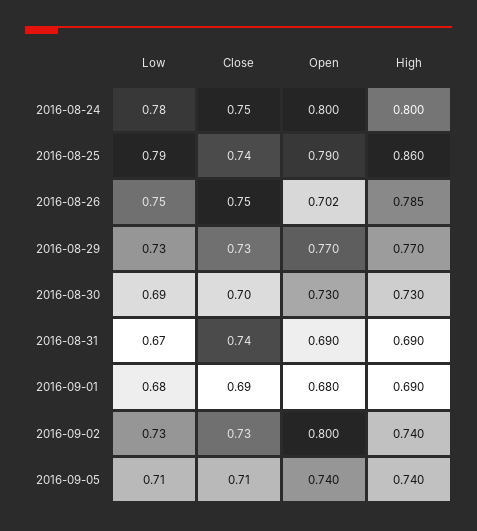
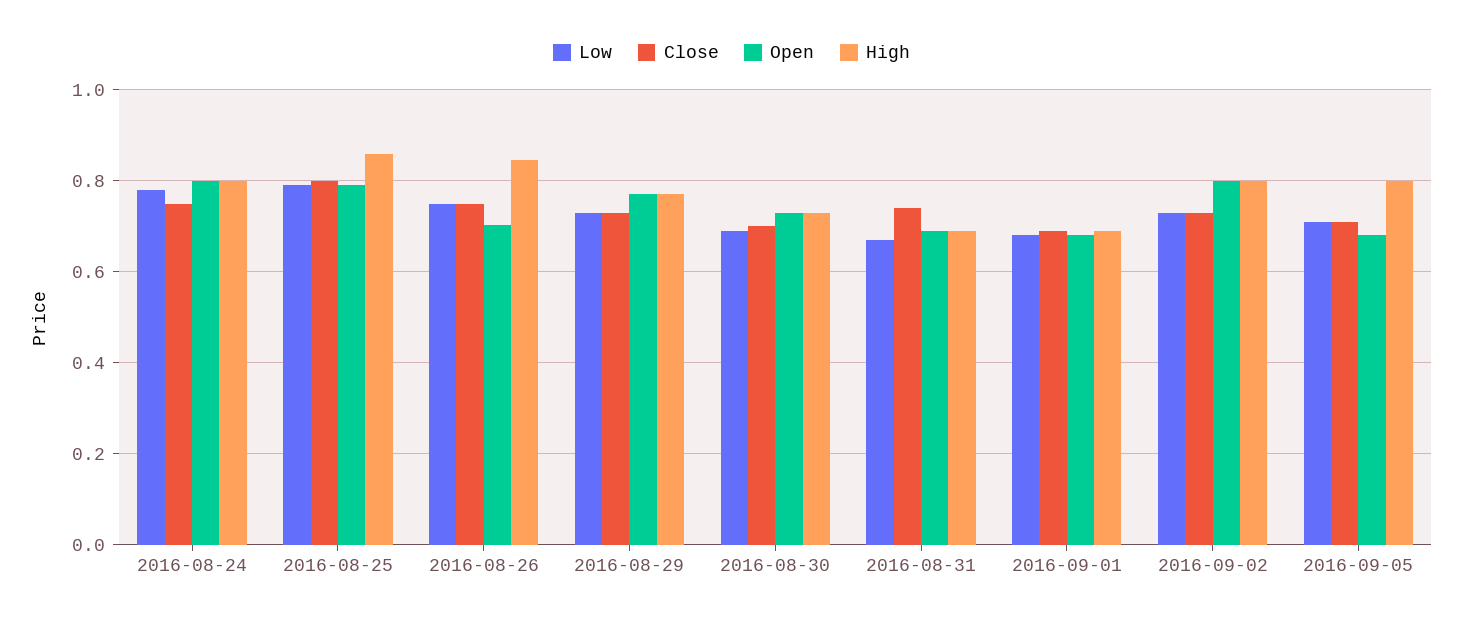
  {
    "Low": {
      "2016-08-24": 0.78,
      "2016-08-25": 0.79,
      "2016-08-26": 0.75,
      "2016-08-29": 0.73,
      "2016-08-30": 0.69,
      "2016-08-31": 0.67,
      "2016-09-01": 0.68,
      "2016-09-02": 0.73,
      "2016-09-05": 0.71
    },
    "Close": {
      "2016-08-24": 0.75,
-     "2016-08-25": 0.74,
+     "2016-08-25": 0.8,
      "2016-08-26": 0.75,
      "2016-08-29": 0.73,
      "2016-08-30": 0.7,
      "2016-08-31": 0.74,
      "2016-09-01": 0.69,
      "2016-09-02": 0.73,
      "2016-09-05": 0.71
    },
    "Open": {
      "2016-08-24": 0.8,
      "2016-08-25": 0.79,
      "2016-08-26": 0.702,
      "2016-08-29": 0.77,
      "2016-08-30": 0.73,
      "2016-08-31": 0.69,
      "2016-09-01": 0.68,
      "2016-09-02": 0.8,
-     "2016-09-05": 0.74
+     "2016-09-05": 0.68
    },
    "High": {
      "2016-08-24": 0.8,
      "2016-08-25": 0.86,
-     "2016-08-26": 0.785,
+     "2016-08-26": 0.84,
      "2016-08-29": 0.77,
      "2016-08-30": 0.73,
      "2016-08-31": 0.69,
      "2016-09-01": 0.69,
-     "2016-09-02": 0.74,
+     "2016-09-02": 0.8,
-     "2016-09-05": 0.74
+     "2016-09-05": 0.8
    }
  }

